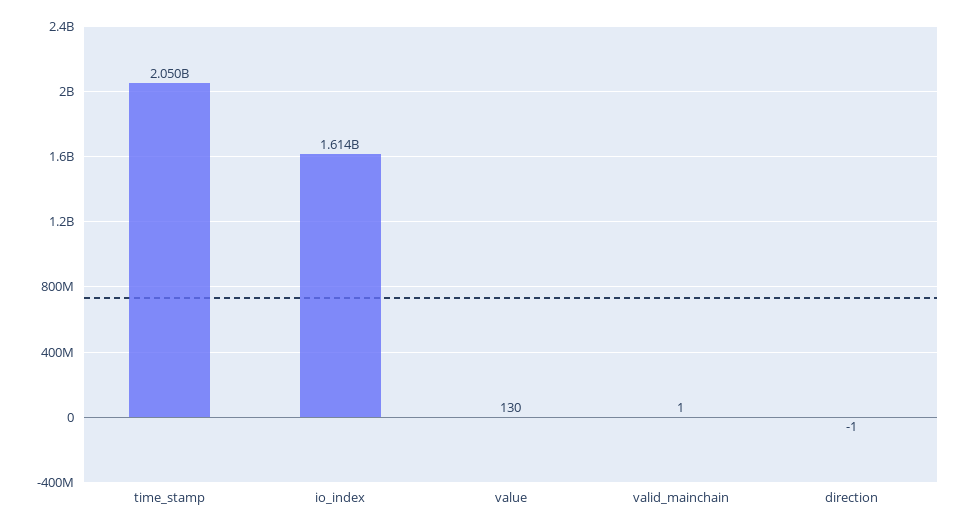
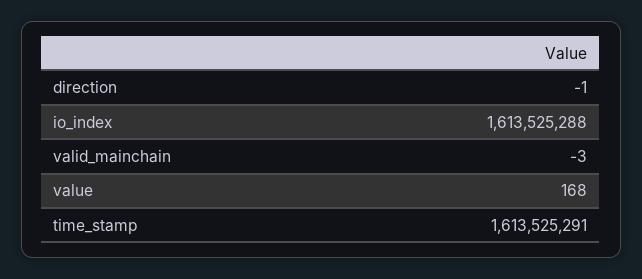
  {
-   "time_stamp": 2050000000,
+   "time_stamp": 1613525291,
    "io_index": 1613525288,
-   "value": 130,
+   "value": 168,
-   "valid_mainchain": 1,
+   "valid_mainchain": -3,
    "direction": -1
  }

